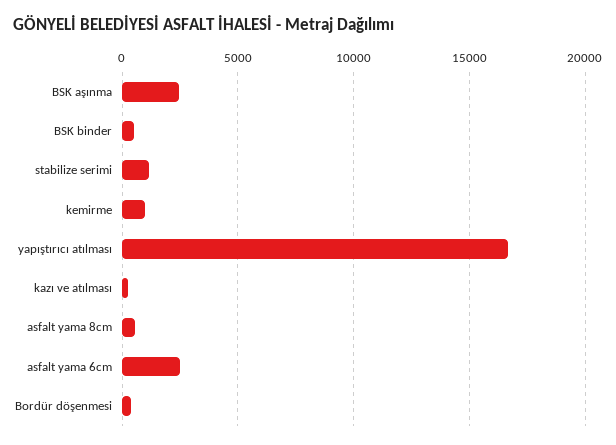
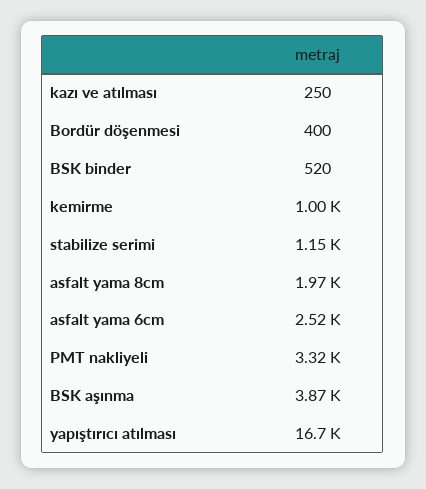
  {
-   "BSK aşınma": 2500,
+   "BSK aşınma": 3870,
    "BSK binder": 520,
    "stabilize serimi": 1150,
    "kemirme": 1000,
    "yapıştırıcı atılması": 16700,
    "kazı ve atılması": 250,
-   "asfalt yama 8cm": 500,
+   "asfalt yama 8cm": 1970,
    "asfalt yama 6cm": 2520,
-   "Bordür döşenmesi": 400
+   "Bordür döşenmesi": 400,
+   "PMT nakliyeli": 3320
  }

